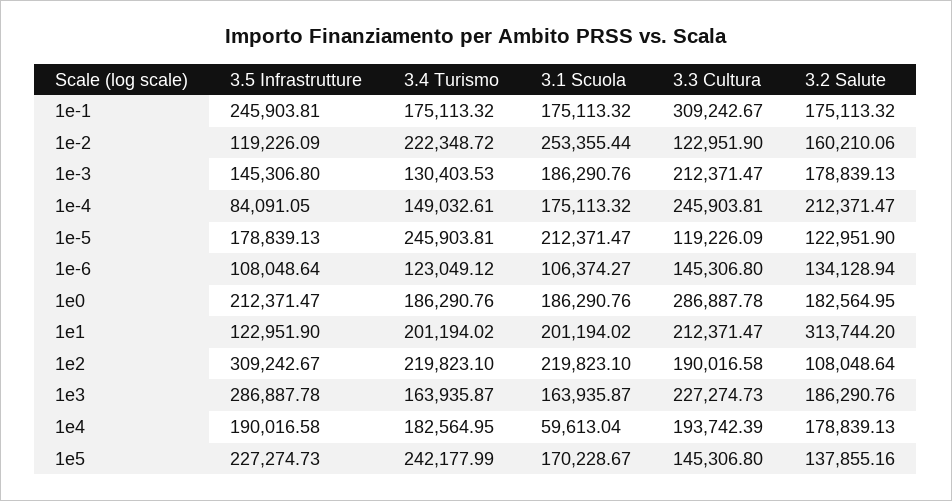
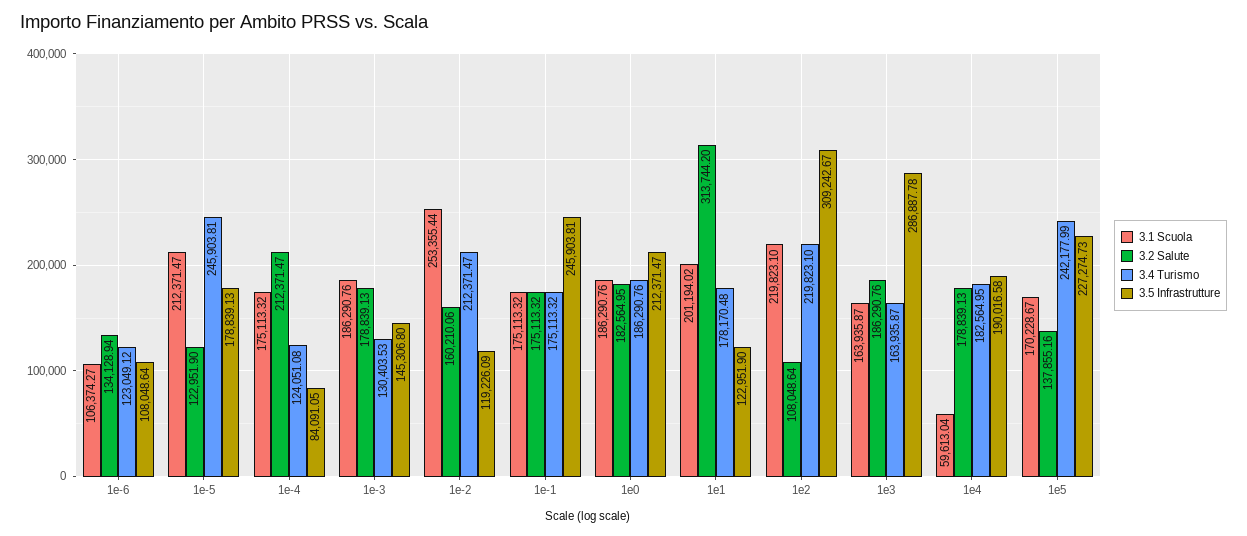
  {
    "3.5 Infrastrutture": {
      "1e-1": 245903.81,
      "1e-2": 119226.09,
      "1e-3": 145306.8,
      "1e-4": 84091.05,
      "1e-5": 178839.13,
      "1e-6": 108048.64,
      "1e0": 212371.47,
      "1e1": 122951.9,
      "1e2": 309242.67,
      "1e3": 286887.78,
      "1e4": 190016.58,
      "1e5": 227274.73
    },
    "3.4 Turismo": {
      "1e-1": 175113.32,
-     "1e-2": 222348.72,
+     "1e-2": 212371.47,
      "1e-3": 130403.53,
-     "1e-4": 149032.61,
+     "1e-4": 124051.08,
      "1e-5": 245903.81,
      "1e-6": 123049.12,
      "1e0": 186290.76,
-     "1e1": 201194.02,
+     "1e1": 178170.48,
      "1e2": 219823.1,
      "1e3": 163935.87,
      "1e4": 182564.95,
      "1e5": 242177.99
    },
    "3.1 Scuola": {
      "1e-1": 175113.32,
      "1e-2": 253355.44,
      "1e-3": 186290.76,
      "1e-4": 175113.32,
      "1e-5": 212371.47,
      "1e-6": 106374.27,
      "1e0": 186290.76,
      "1e1": 201194.02,
      "1e2": 219823.1,
      "1e3": 163935.87,
      "1e4": 59613.04,
      "1e5": 170228.67
    },
-   "3.3 Cultura": {
-     "1e-1": 309242.67,
-     "1e-2": 122951.9,
-     "1e-3": 212371.47,
-     "1e-4": 245903.81,
-     "1e-5": 119226.09,
-     "1e-6": 145306.8,
-     "1e0": 286887.78,
-     "1e1": 212371.47,
-     "1e2": 190016.58,
-     "1e3": 227274.73,
-     "1e4": 193742.39,
-     "1e5": 145306.8
-   },
    "3.2 Salute": {
      "1e-1": 175113.32,
      "1e-2": 160210.06,
      "1e-3": 178839.13,
      "1e-4": 212371.47,
      "1e-5": 122951.9,
      "1e-6": 134128.94,
      "1e0": 182564.95,
      "1e1": 313744.2,
      "1e2": 108048.64,
      "1e3": 186290.76,
      "1e4": 178839.13,
      "1e5": 137855.16
    }
  }

